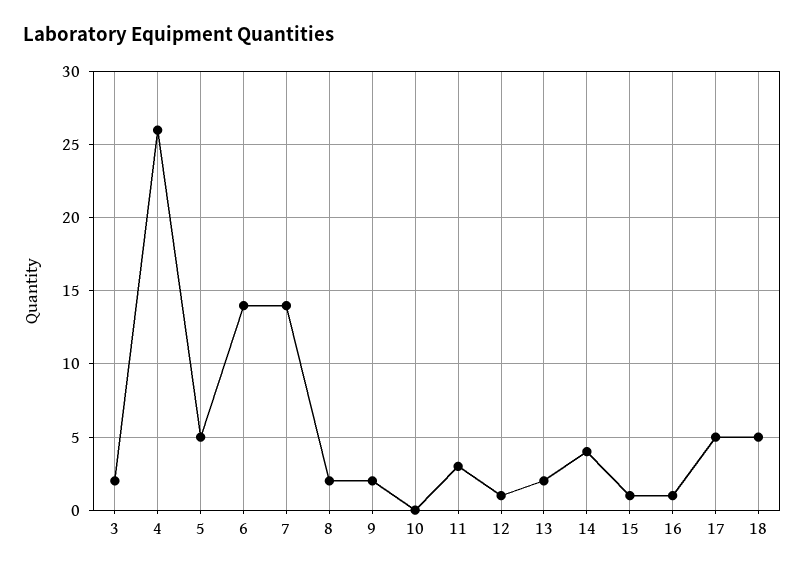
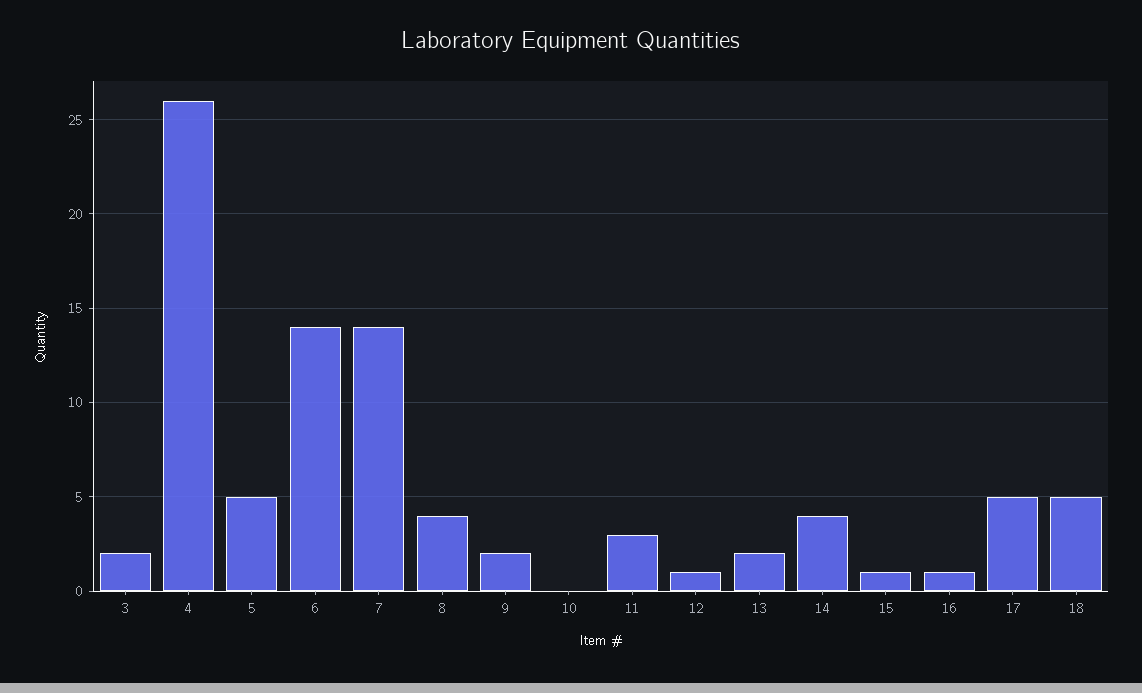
  {
    "3": 2,
    "4": 26,
    "5": 5,
    "6": 14,
    "7": 14,
-   "8": 2,
+   "8": 4,
    "9": 2,
    "10": 0,
    "11": 3,
    "12": 1,
    "13": 2,
    "14": 4,
    "15": 1,
    "16": 1,
    "17": 5,
    "18": 5
  }

